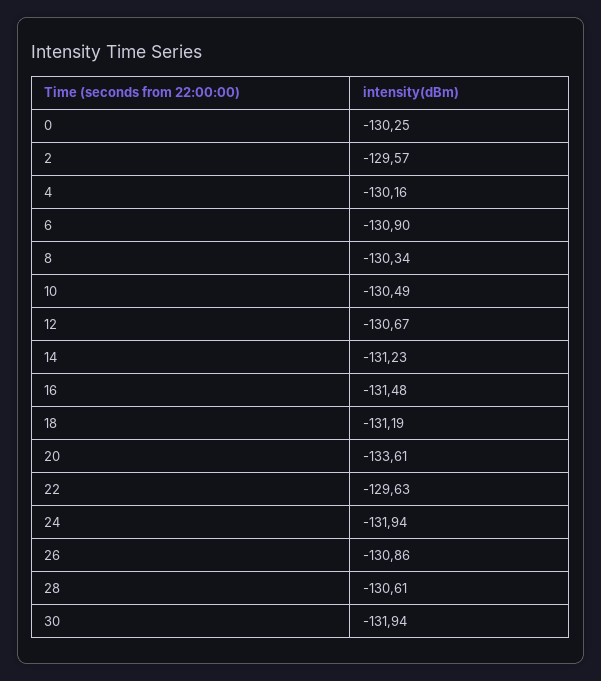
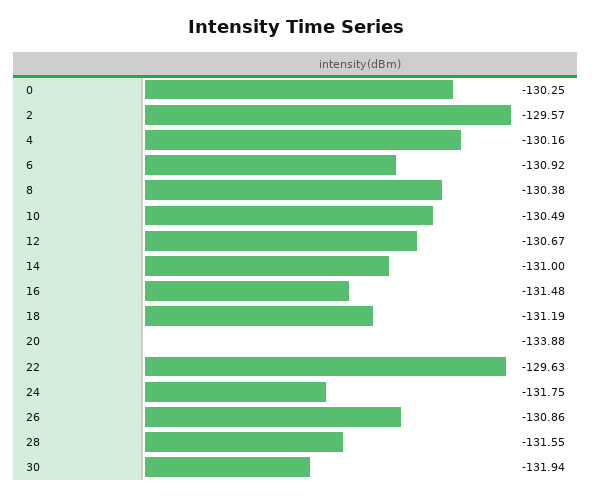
  {
    "0": -130.25,
    "2": -129.57,
    "4": -130.16,
-   "6": -130.9,
+   "6": -130.92,
-   "8": -130.34,
+   "8": -130.38,
    "10": -130.49,
    "12": -130.67,
-   "14": -131.23,
+   "14": -131,
    "16": -131.48,
    "18": -131.19,
-   "20": -133.61,
+   "20": -133.88,
    "22": -129.63,
-   "24": -131.94,
+   "24": -131.75,
    "26": -130.86,
-   "28": -130.61,
+   "28": -131.55,
    "30": -131.94
  }

